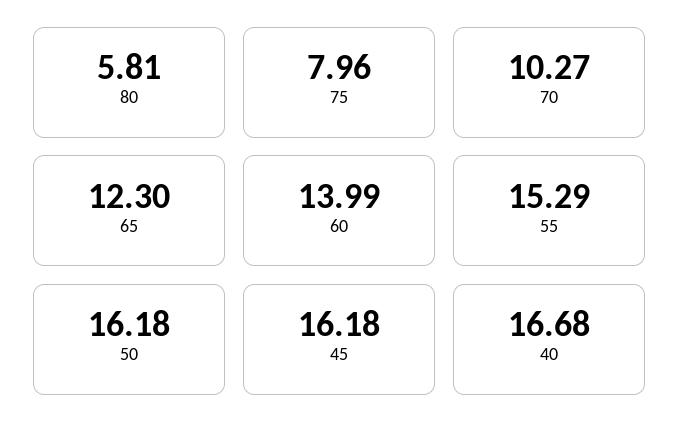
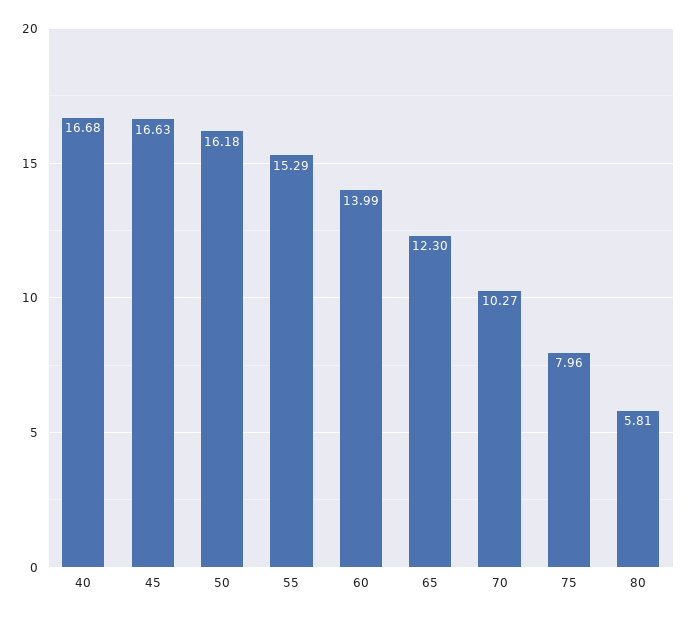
  {
    "80": 5.81,
    "75": 7.96,
    "70": 10.27,
    "65": 12.3,
    "60": 13.99,
    "55": 15.29,
    "50": 16.18,
-   "45": 16.18,
+   "45": 16.63,
    "40": 16.68
  }

